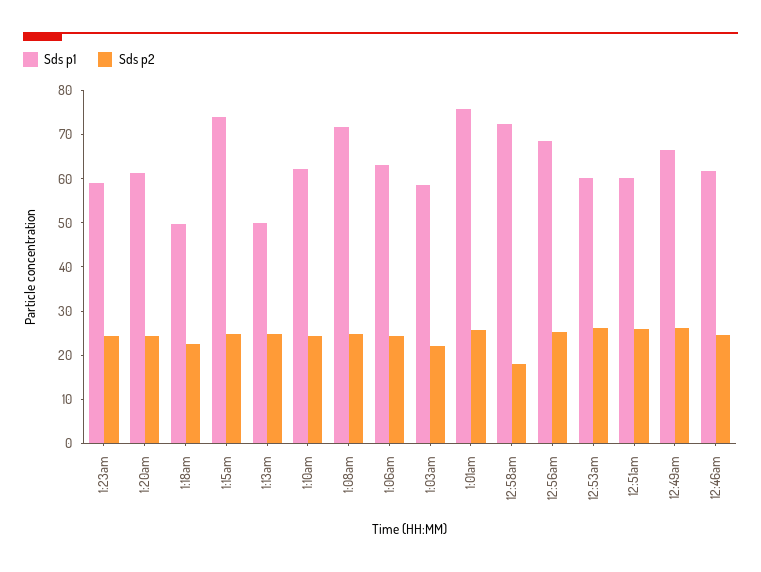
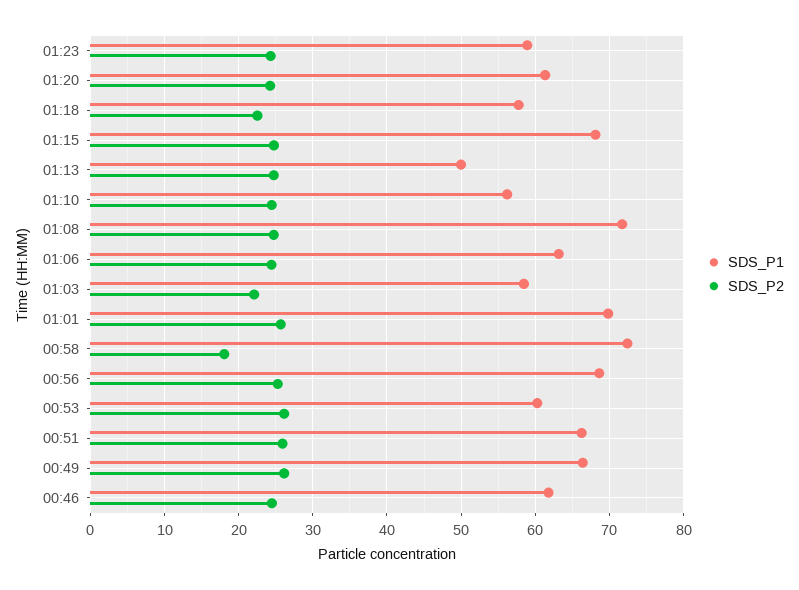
  {
    "Sds p1": {
      "1:23am": 59,
      "1:20am": 61,
-     "1:18am": 50,
+     "1:18am": 58,
-     "1:15am": 74,
+     "1:15am": 68,
      "1:13am": 50,
-     "1:10am": 62,
+     "1:10am": 56,
      "1:08am": 72,
      "1:06am": 63,
      "1:03am": 58,
-     "1:01am": 76,
+     "1:01am": 70,
      "12:58am": 72,
      "12:56am": 69,
      "12:53am": 60,
-     "12:51am": 60,
+     "12:51am": 66,
      "12:49am": 66,
      "12:46am": 62
    },
    "Sds p2": {
      "1:23am": 24,
      "1:20am": 24,
      "1:18am": 23,
      "1:15am": 25,
      "1:13am": 25,
      "1:10am": 24,
      "1:08am": 25,
      "1:06am": 24,
      "1:03am": 22,
      "1:01am": 26,
      "12:58am": 18,
      "12:56am": 25,
      "12:53am": 26,
      "12:51am": 26,
      "12:49am": 26,
      "12:46am": 24
    }
  }

